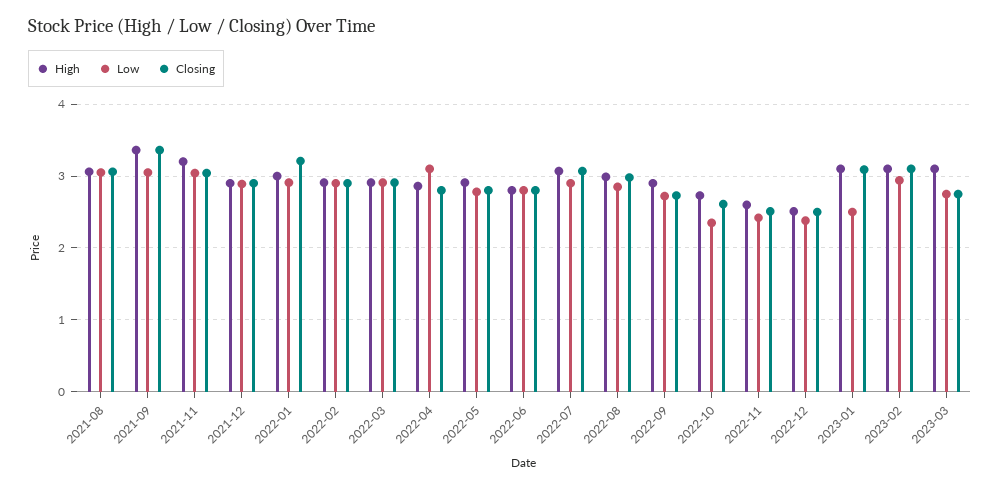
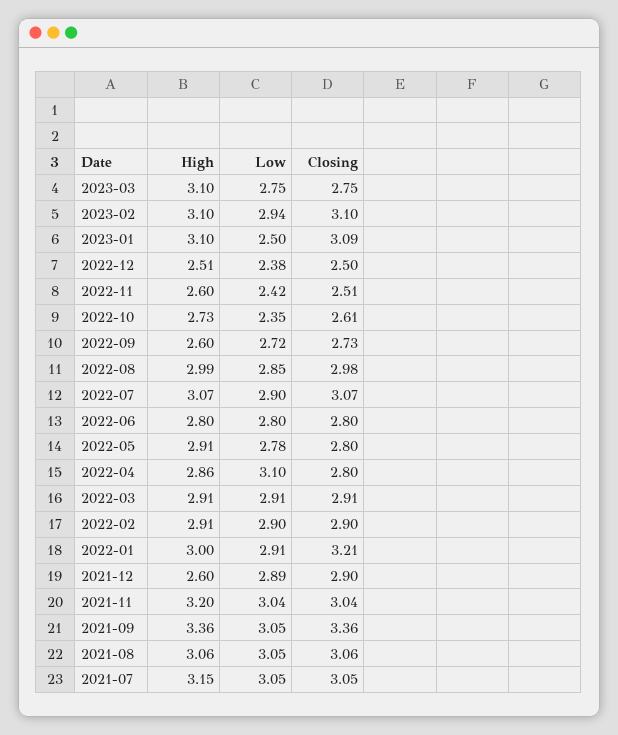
  {
    "High": {
      "2021-08": 3.06,
      "2021-09": 3.36,
      "2021-11": 3.2,
-     "2021-12": 2.9,
+     "2021-12": 2.6,
      "2022-01": 3,
      "2022-02": 2.91,
      "2022-03": 2.91,
      "2022-04": 2.86,
      "2022-05": 2.91,
      "2022-06": 2.8,
      "2022-07": 3.07,
      "2022-08": 2.99,
-     "2022-09": 2.9,
+     "2022-09": 2.6,
      "2022-10": 2.73,
      "2022-11": 2.6,
      "2022-12": 2.51,
      "2023-01": 3.1,
      "2023-02": 3.1,
-     "2023-03": 3.1
+     "2023-03": 3.1,
+     "2021-07": 3.15
    },
    "Low": {
      "2021-08": 3.05,
      "2021-09": 3.05,
      "2021-11": 3.04,
      "2021-12": 2.89,
      "2022-01": 2.91,
      "2022-02": 2.9,
      "2022-03": 2.91,
      "2022-04": 3.1,
      "2022-05": 2.78,
      "2022-06": 2.8,
      "2022-07": 2.9,
      "2022-08": 2.85,
      "2022-09": 2.72,
      "2022-10": 2.35,
      "2022-11": 2.42,
      "2022-12": 2.38,
      "2023-01": 2.5,
      "2023-02": 2.94,
-     "2023-03": 2.75
+     "2023-03": 2.75,
+     "2021-07": 3.05
    },
    "Closing": {
      "2021-08": 3.06,
      "2021-09": 3.36,
      "2021-11": 3.04,
      "2021-12": 2.9,
      "2022-01": 3.21,
      "2022-02": 2.9,
      "2022-03": 2.91,
      "2022-04": 2.8,
      "2022-05": 2.8,
      "2022-06": 2.8,
      "2022-07": 3.07,
      "2022-08": 2.98,
      "2022-09": 2.73,
      "2022-10": 2.61,
      "2022-11": 2.51,
      "2022-12": 2.5,
      "2023-01": 3.09,
      "2023-02": 3.1,
-     "2023-03": 2.75
+     "2023-03": 2.75,
+     "2021-07": 3.05
    }
  }

